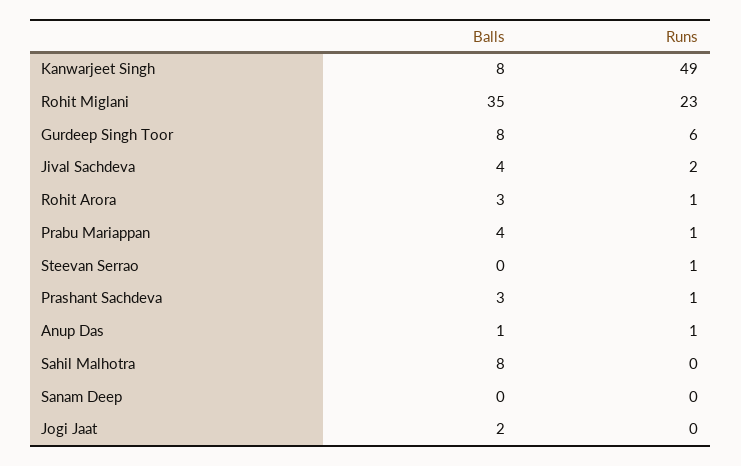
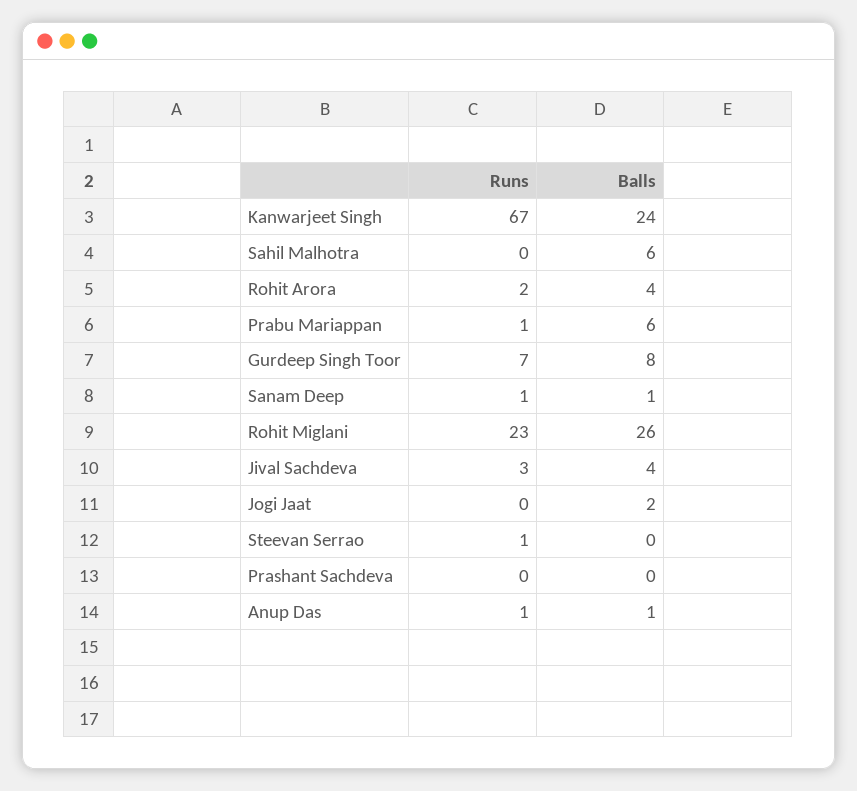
  {
    "Balls": {
-     "Kanwarjeet Singh": 8,
+     "Kanwarjeet Singh": 24,
-     "Rohit Miglani": 35,
+     "Rohit Miglani": 26,
      "Gurdeep Singh Toor": 8,
      "Jival Sachdeva": 4,
-     "Rohit Arora": 3,
+     "Rohit Arora": 4,
-     "Prabu Mariappan": 4,
+     "Prabu Mariappan": 6,
      "Steevan Serrao": 0,
-     "Prashant Sachdeva": 3,
+     "Prashant Sachdeva": 0,
      "Anup Das": 1,
-     "Sahil Malhotra": 8,
+     "Sahil Malhotra": 6,
-     "Sanam Deep": 0,
+     "Sanam Deep": 1,
      "Jogi Jaat": 2
    },
    "Runs": {
-     "Kanwarjeet Singh": 49,
+     "Kanwarjeet Singh": 67,
      "Rohit Miglani": 23,
-     "Gurdeep Singh Toor": 6,
+     "Gurdeep Singh Toor": 7,
-     "Jival Sachdeva": 2,
+     "Jival Sachdeva": 3,
-     "Rohit Arora": 1,
+     "Rohit Arora": 2,
      "Prabu Mariappan": 1,
      "Steevan Serrao": 1,
-     "Prashant Sachdeva": 1,
+     "Prashant Sachdeva": 0,
      "Anup Das": 1,
      "Sahil Malhotra": 0,
-     "Sanam Deep": 0,
+     "Sanam Deep": 1,
      "Jogi Jaat": 0
    }
  }

